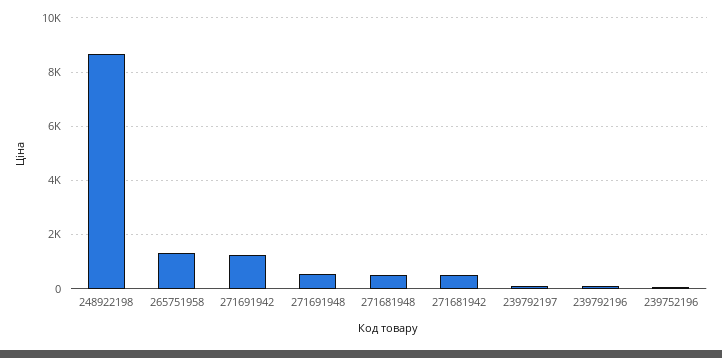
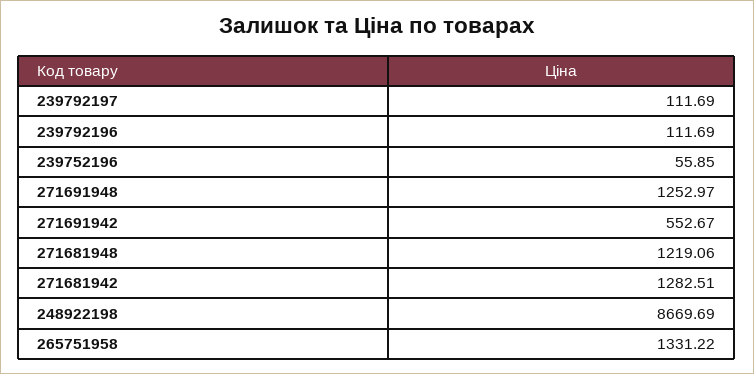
  {
    "248922198": 8669.69,
    "265751958": 1331.22,
-   "271691942": 1250,
+   "271691942": 552.67,
-   "271691948": 500,
+   "271691948": 1252.97,
-   "271681948": 500,
+   "271681948": 1219.06,
-   "271681942": 500,
+   "271681942": 1282.51,
    "239792197": 111.69,
    "239792196": 111.69,
    "239752196": 55.85
  }

